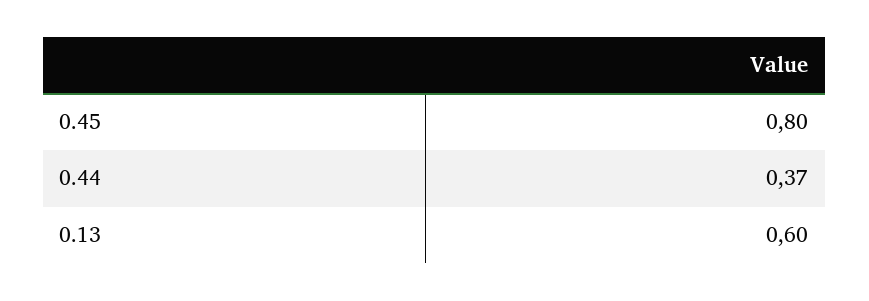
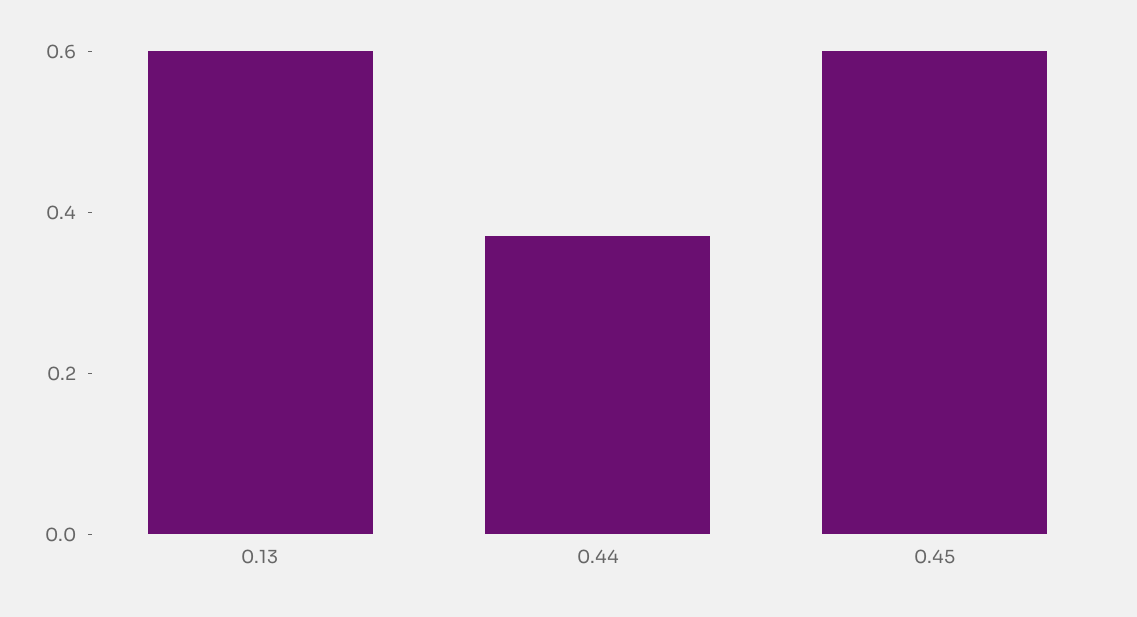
  {
-   "0.45": 0.8,
+   "0.45": 0.6,
    "0.44": 0.37,
    "0.13": 0.6
  }

